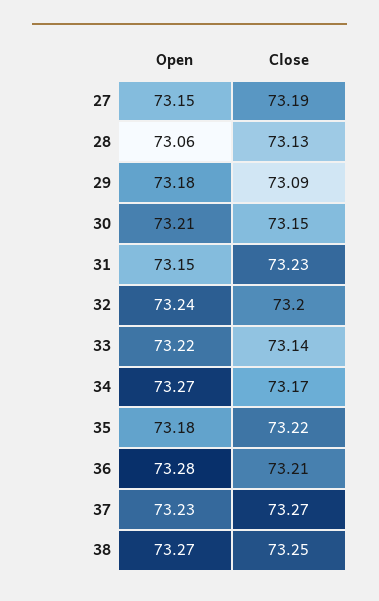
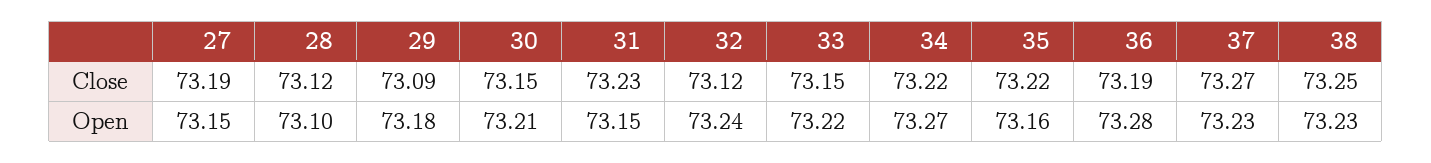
  {
    "Open": {
      "27": 73.15,
-     "28": 73.06,
+     "28": 73.1,
      "29": 73.18,
      "30": 73.21,
      "31": 73.15,
      "32": 73.24,
      "33": 73.22,
      "34": 73.27,
-     "35": 73.18,
+     "35": 73.16,
      "36": 73.28,
      "37": 73.23,
-     "38": 73.27
+     "38": 73.23
    },
    "Close": {
      "27": 73.19,
-     "28": 73.13,
+     "28": 73.12,
      "29": 73.09,
      "30": 73.15,
      "31": 73.23,
-     "32": 73.2,
+     "32": 73.12,
-     "33": 73.14,
+     "33": 73.15,
-     "34": 73.17,
+     "34": 73.22,
      "35": 73.22,
-     "36": 73.21,
+     "36": 73.19,
      "37": 73.27,
      "38": 73.25
    }
  }

